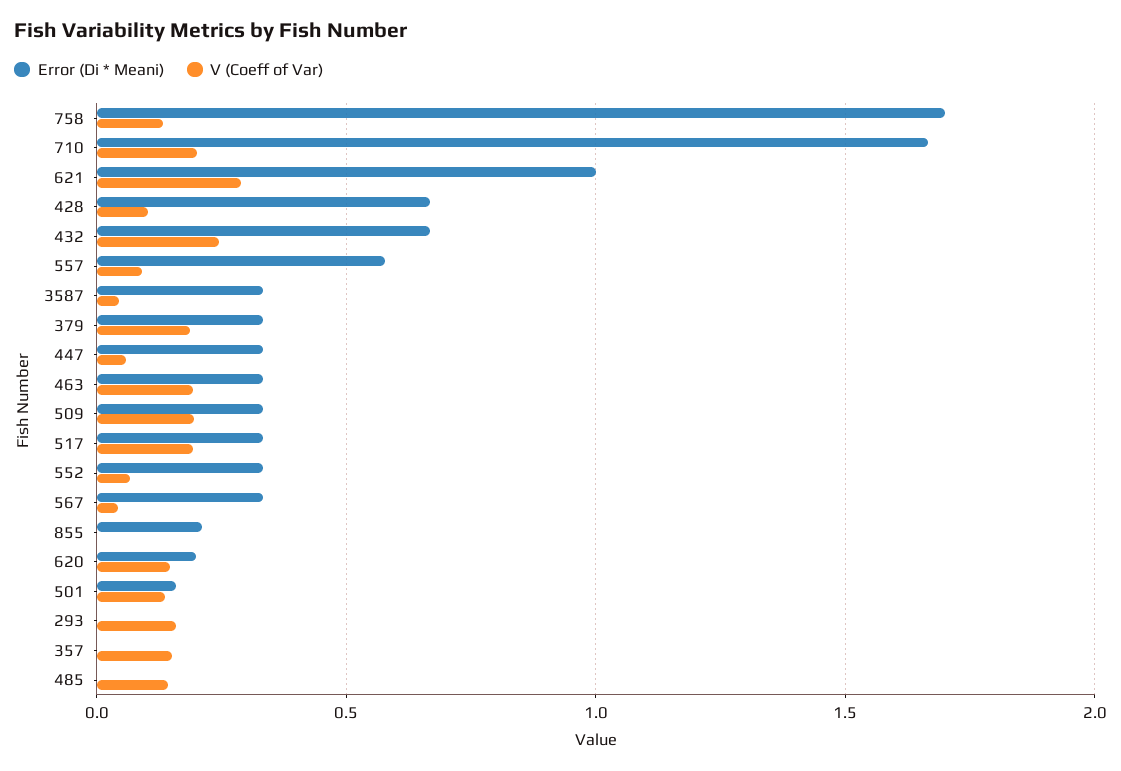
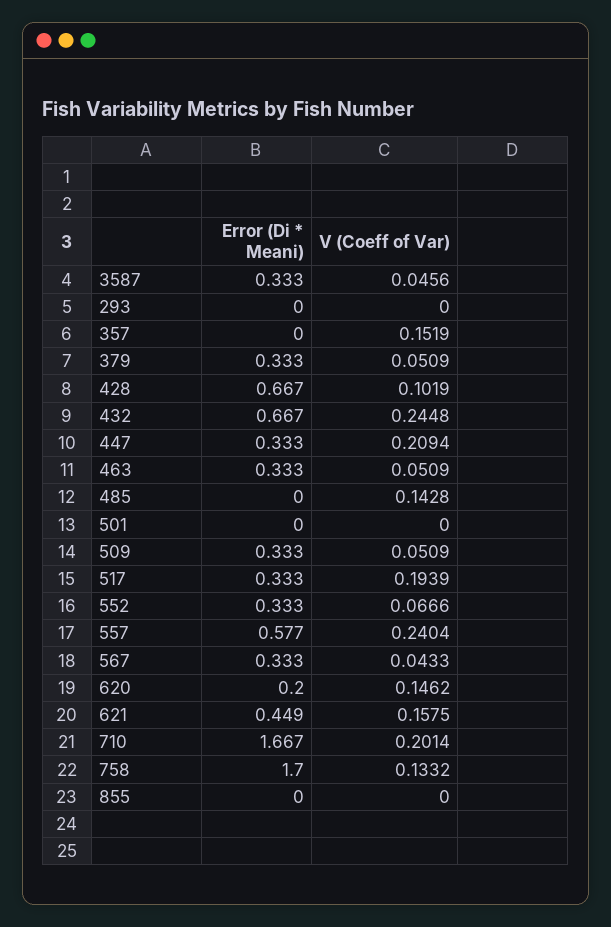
  {
    "Error (Di * Meani)": {
      "758": 1.7,
      "710": 1.667,
-     "621": 1,
+     "621": 0.449,
      "428": 0.667,
      "432": 0.667,
      "557": 0.577,
      "3587": 0.333,
      "379": 0.333,
      "447": 0.333,
      "463": 0.333,
      "509": 0.333,
      "517": 0.333,
      "552": 0.333,
      "567": 0.333,
-     "855": 0.2,
+     "855": 0,
      "620": 0.2,
-     "501": 0.15,
+     "501": 0,
      "293": 0,
      "357": 0,
      "485": 0
    },
    "V (Coeff of Var)": {
      "758": 0.1332,
      "710": 0.2014,
-     "621": 0.3,
+     "621": 0.1575,
      "428": 0.1019,
      "432": 0.2448,
-     "557": 0.1,
+     "557": 0.2404,
      "3587": 0.0456,
-     "379": 0.2,
+     "379": 0.0509,
-     "447": 0.05,
+     "447": 0.2094,
-     "463": 0.2,
+     "463": 0.0509,
-     "509": 0.2,
+     "509": 0.0509,
      "517": 0.1939,
      "552": 0.0666,
      "567": 0.0433,
      "855": 0,
      "620": 0.1462,
-     "501": 0.15,
+     "501": 0,
-     "293": 0.15,
+     "293": 0,
      "357": 0.1519,
      "485": 0.1428
    }
  }

